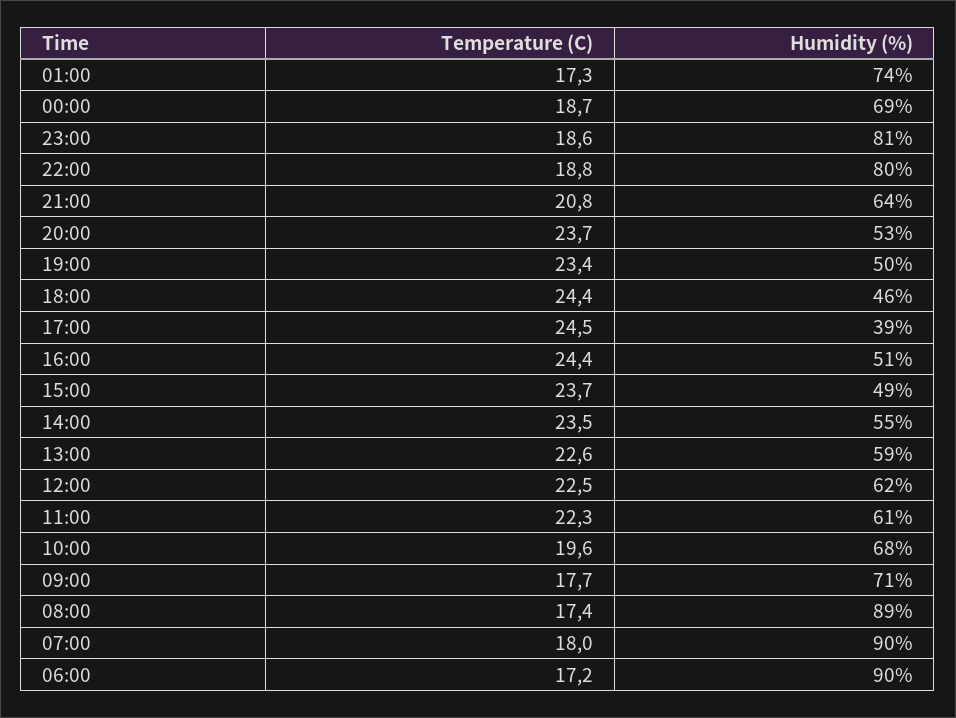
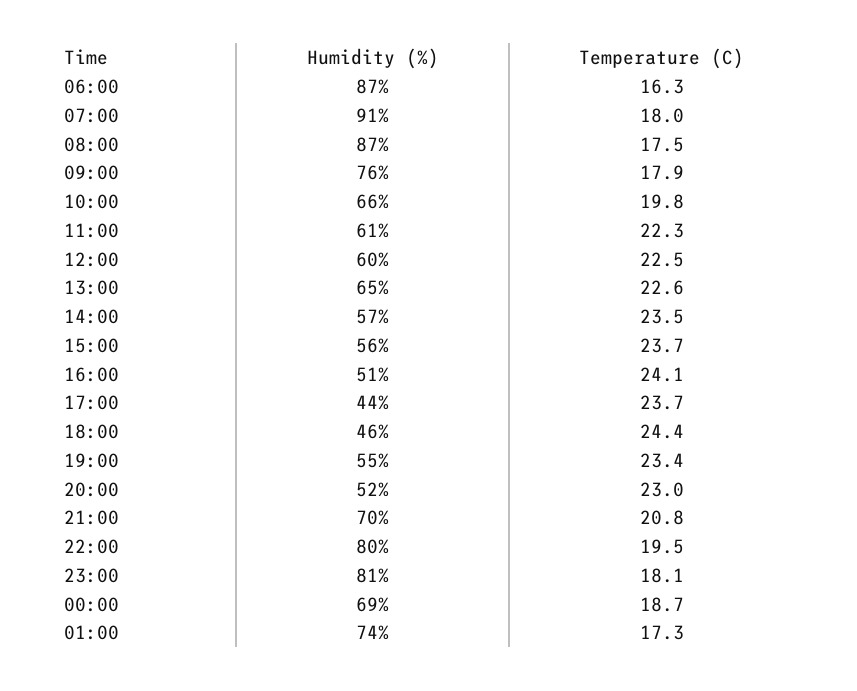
  {
    "Temperature (C)": {
      "01:00": 17.3,
      "00:00": 18.7,
-     "23:00": 18.6,
+     "23:00": 18.1,
-     "22:00": 18.8,
+     "22:00": 19.5,
      "21:00": 20.8,
-     "20:00": 23.7,
+     "20:00": 23,
      "19:00": 23.4,
      "18:00": 24.4,
-     "17:00": 24.5,
+     "17:00": 23.7,
-     "16:00": 24.4,
+     "16:00": 24.1,
      "15:00": 23.7,
      "14:00": 23.5,
      "13:00": 22.6,
      "12:00": 22.5,
      "11:00": 22.3,
-     "10:00": 19.6,
+     "10:00": 19.8,
-     "09:00": 17.7,
+     "09:00": 17.9,
-     "08:00": 17.4,
+     "08:00": 17.5,
      "07:00": 18,
-     "06:00": 17.2
+     "06:00": 16.3
    },
    "Humidity (%)": {
      "01:00": 74,
      "00:00": 69,
      "23:00": 81,
      "22:00": 80,
-     "21:00": 64,
+     "21:00": 70,
-     "20:00": 53,
+     "20:00": 52,
-     "19:00": 50,
+     "19:00": 55,
      "18:00": 46,
-     "17:00": 39,
+     "17:00": 44,
      "16:00": 51,
-     "15:00": 49,
+     "15:00": 56,
-     "14:00": 55,
+     "14:00": 57,
-     "13:00": 59,
+     "13:00": 65,
-     "12:00": 62,
+     "12:00": 60,
      "11:00": 61,
-     "10:00": 68,
+     "10:00": 66,
-     "09:00": 71,
+     "09:00": 76,
-     "08:00": 89,
+     "08:00": 87,
-     "07:00": 90,
+     "07:00": 91,
-     "06:00": 90
+     "06:00": 87
    }
  }

